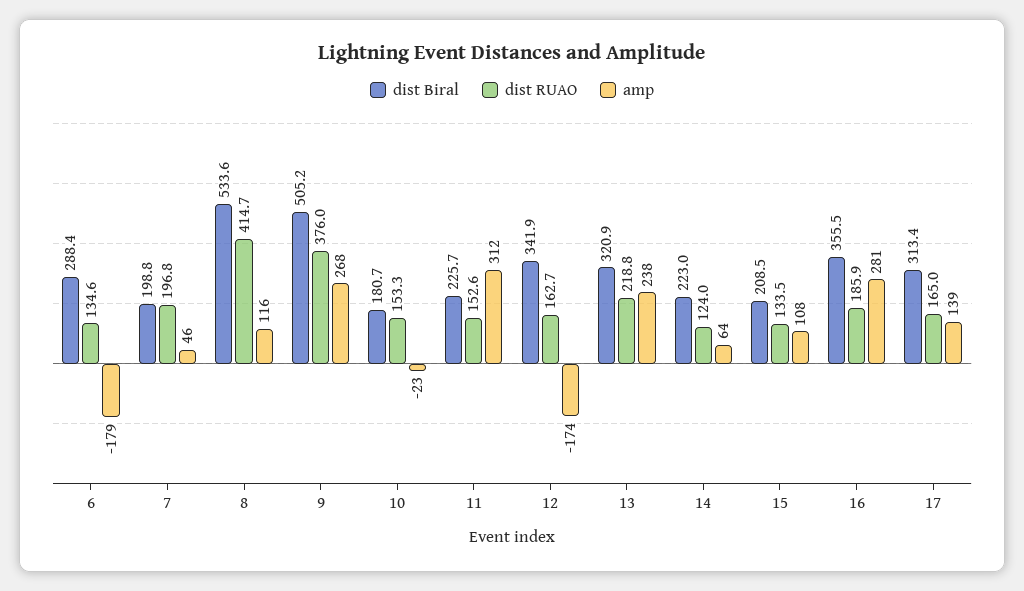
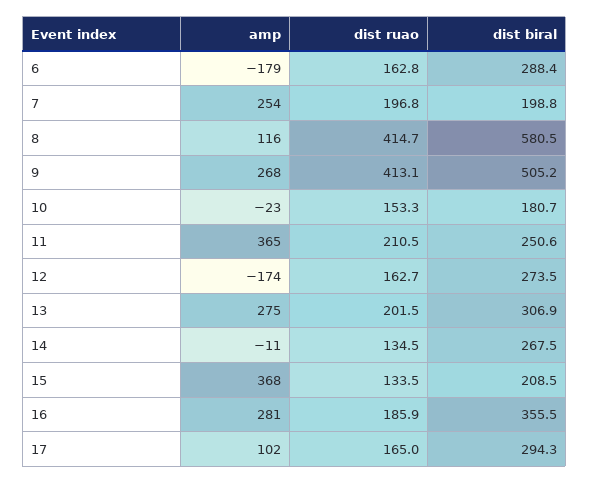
  {
    "dist Biral": {
      "6": 288.4,
      "7": 198.8,
-     "8": 533.6,
+     "8": 580.5,
      "9": 505.2,
      "10": 180.7,
-     "11": 225.7,
+     "11": 250.6,
-     "12": 341.9,
+     "12": 273.5,
-     "13": 320.9,
+     "13": 306.9,
-     "14": 223,
+     "14": 267.5,
      "15": 208.5,
      "16": 355.5,
-     "17": 313.4
+     "17": 294.3
    },
    "dist RUAO": {
-     "6": 134.6,
+     "6": 162.8,
      "7": 196.8,
      "8": 414.7,
-     "9": 376,
+     "9": 413.1,
      "10": 153.3,
-     "11": 152.6,
+     "11": 210.5,
      "12": 162.7,
-     "13": 218.8,
+     "13": 201.5,
-     "14": 124,
+     "14": 134.5,
      "15": 133.5,
      "16": 185.9,
      "17": 165
    },
    "amp": {
      "6": -179,
-     "7": 46,
+     "7": 254,
      "8": 116,
      "9": 268,
      "10": -23,
-     "11": 312,
+     "11": 365,
      "12": -174,
-     "13": 238,
+     "13": 275,
-     "14": 64,
+     "14": -11,
-     "15": 108,
+     "15": 368,
      "16": 281,
-     "17": 139
+     "17": 102
    }
  }

